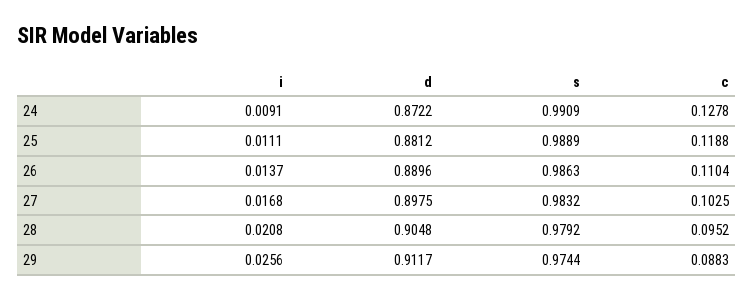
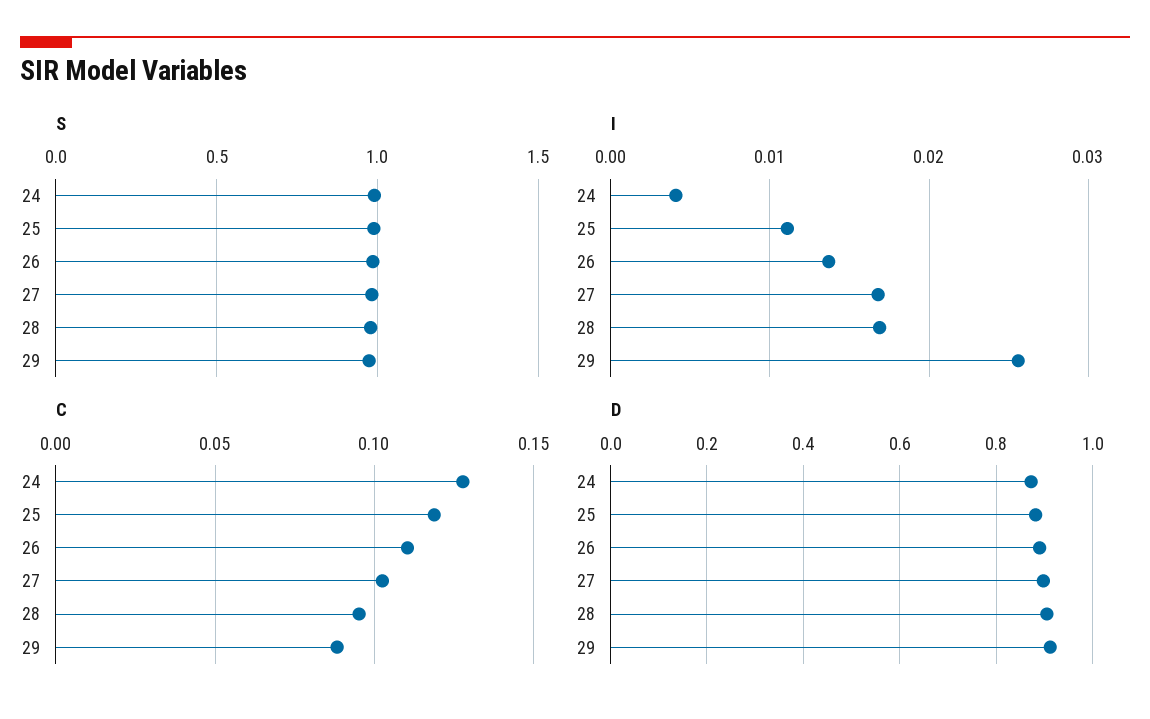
  {
    "i": {
-     "24": 0.0091,
+     "24": 0.004,
      "25": 0.0111,
      "26": 0.0137,
      "27": 0.0168,
-     "28": 0.0208,
+     "28": 0.017,
      "29": 0.0256
    },
    "d": {
      "24": 0.8722,
      "25": 0.8812,
      "26": 0.8896,
      "27": 0.8975,
      "28": 0.9048,
      "29": 0.9117
    },
    "s": {
      "24": 0.9909,
      "25": 0.9889,
      "26": 0.9863,
      "27": 0.9832,
      "28": 0.9792,
      "29": 0.9744
    },
    "c": {
      "24": 0.1278,
      "25": 0.1188,
      "26": 0.1104,
      "27": 0.1025,
      "28": 0.0952,
      "29": 0.0883
    }
  }

